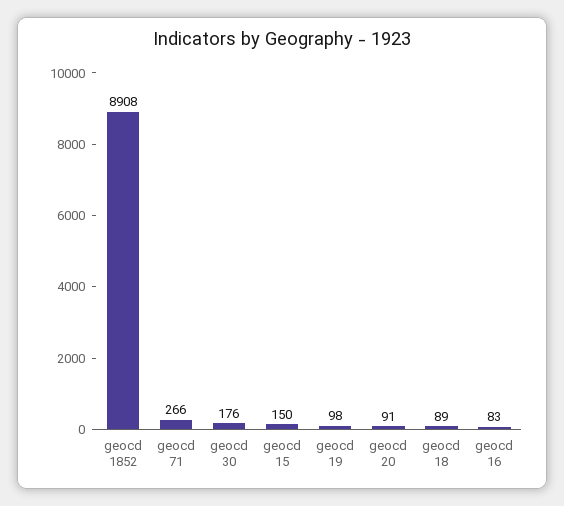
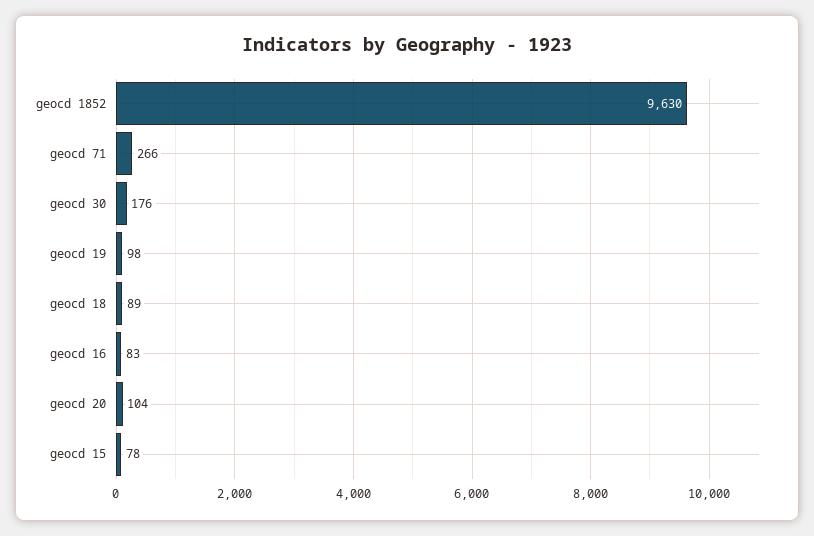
  {
-   "geocd 1852": 8908,
+   "geocd 1852": 9630,
    "geocd 71": 266,
    "geocd 30": 176,
-   "geocd 15": 150,
+   "geocd 15": 78,
    "geocd 19": 98,
-   "geocd 20": 91,
+   "geocd 20": 104,
    "geocd 18": 89,
    "geocd 16": 83
  }

